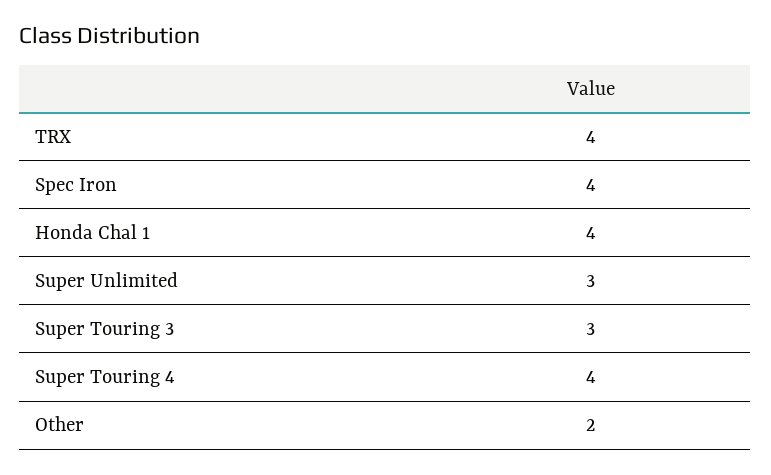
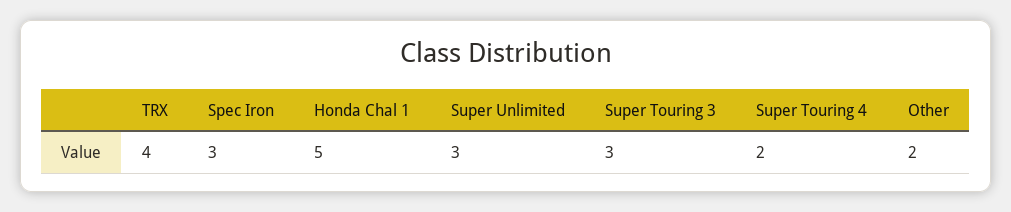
  {
    "TRX": 4,
-   "Spec Iron": 4,
+   "Spec Iron": 3,
-   "Honda Chal 1": 4,
+   "Honda Chal 1": 5,
    "Super Unlimited": 3,
    "Super Touring 3": 3,
-   "Super Touring 4": 4,
+   "Super Touring 4": 2,
    "Other": 2
  }

